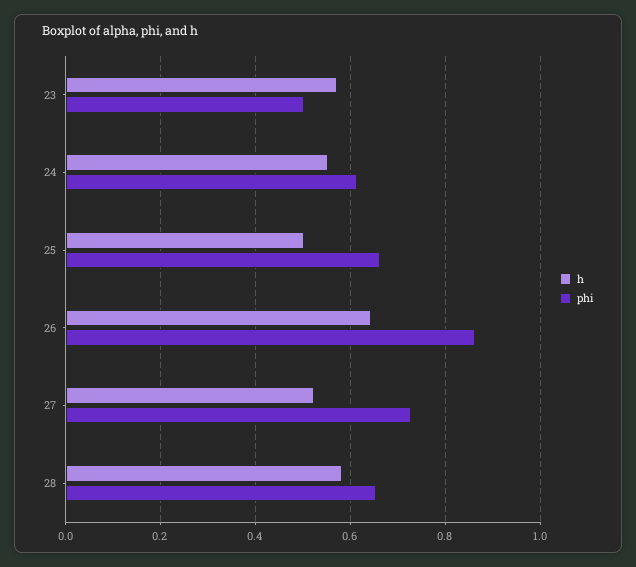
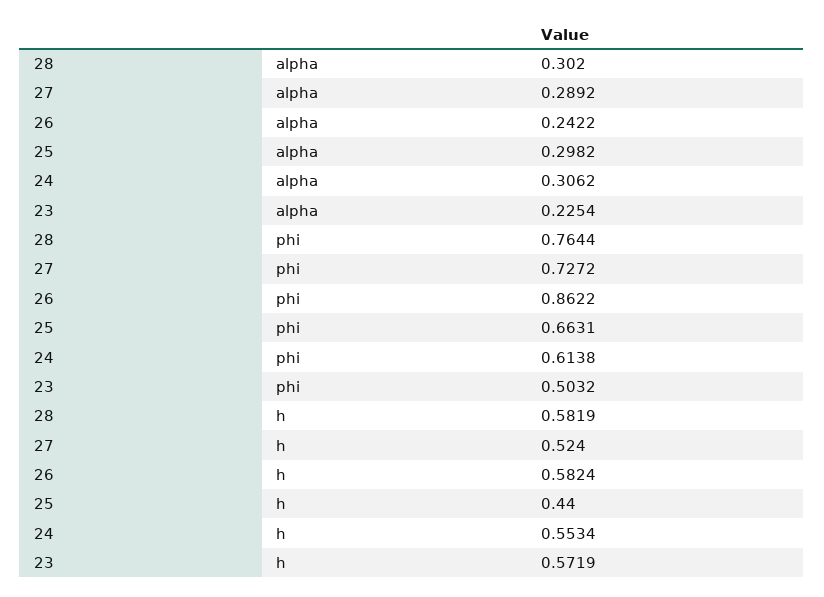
  {
    "h": {
      "23": 0.5719,
      "24": 0.5534,
-     "25": 0.5,
+     "25": 0.44,
-     "26": 0.64,
+     "26": 0.5824,
      "27": 0.524,
      "28": 0.5819
    },
    "phi": {
      "23": 0.5032,
      "24": 0.6138,
      "25": 0.6631,
      "26": 0.8622,
      "27": 0.7272,
-     "28": 0.66
+     "28": 0.7644
-   }
+   },
+   "alpha": {
+     "28": 0.302,
+     "27": 0.2892,
+     "26": 0.2422,
+     "25": 0.2982,
+     "24": 0.3062,
+     "23": 0.2254
+   }
  }

